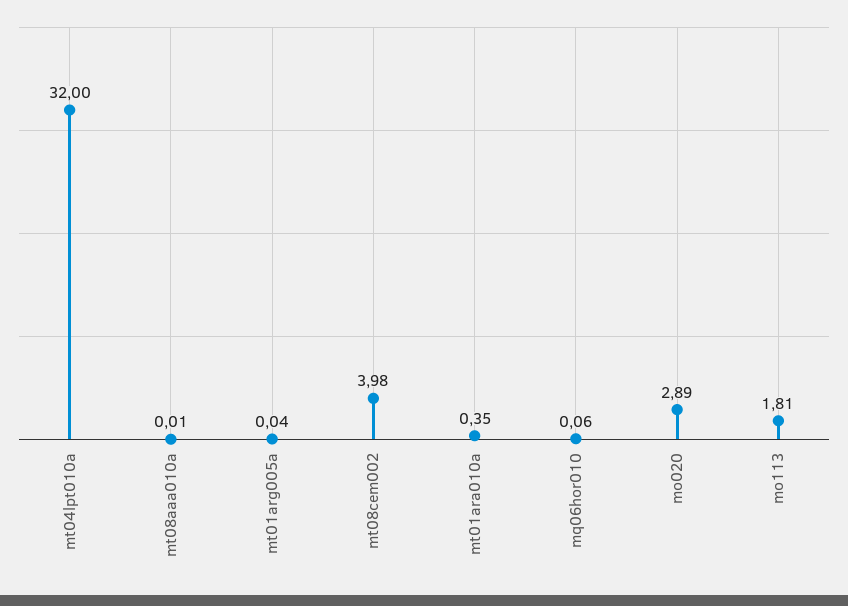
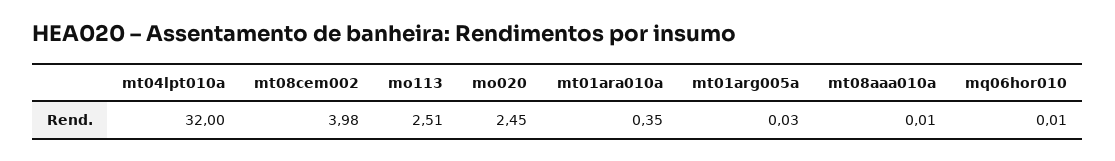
  {
    "mt04lpt010a": 32,
    "mt08aaa010a": 0.01,
-   "mt01arg005a": 0.04,
+   "mt01arg005a": 0.03,
    "mt08cem002": 3.98,
    "mt01ara010a": 0.35,
-   "mq06hor010": 0.06,
+   "mq06hor010": 0.01,
-   "mo020": 2.89,
+   "mo020": 2.45,
-   "mo113": 1.81
+   "mo113": 2.51
  }

